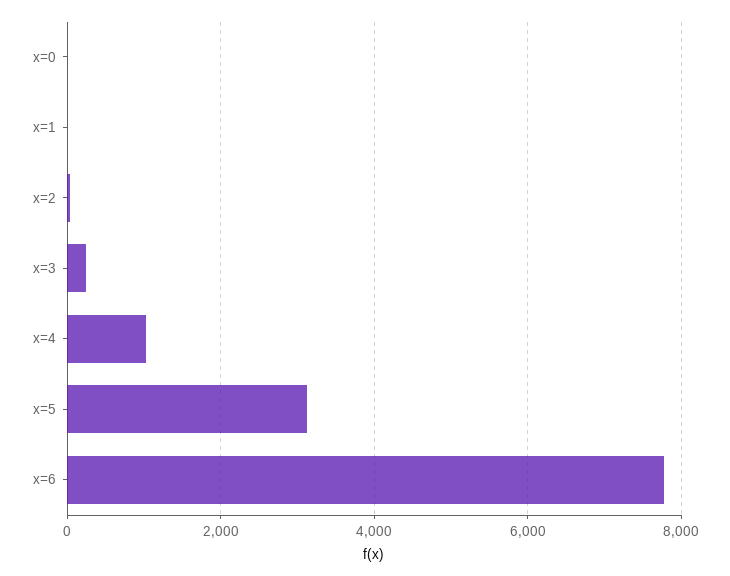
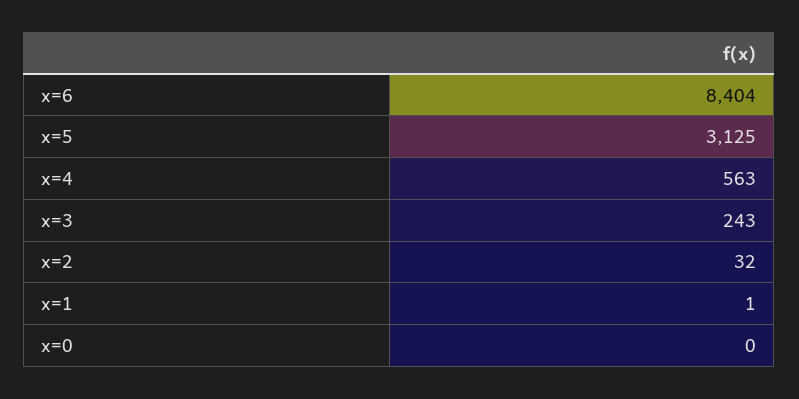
  {
    "x=0": 0,
    "x=1": 1,
    "x=2": 32,
    "x=3": 243,
-   "x=4": 1000,
+   "x=4": 563,
    "x=5": 3125,
-   "x=6": 7800
+   "x=6": 8404
  }

